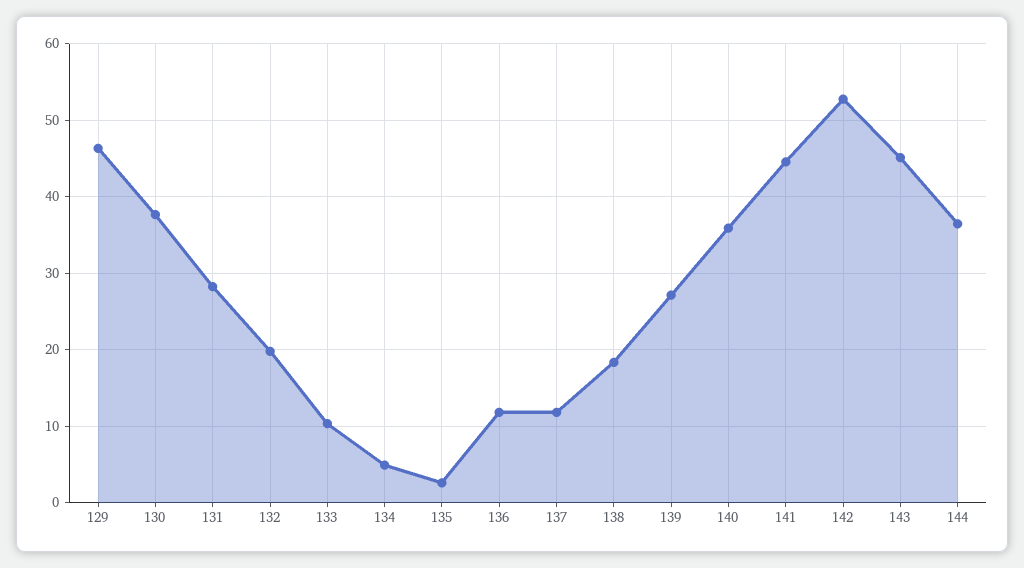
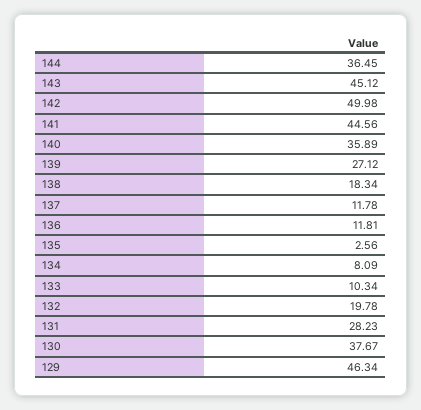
  {
    "129": 46.34,
    "130": 37.67,
    "131": 28.23,
    "132": 19.78,
    "133": 10.34,
-   "134": 5,
+   "134": 8.09,
    "135": 2.56,
    "136": 11.81,
    "137": 11.78,
    "138": 18.34,
    "139": 27.12,
    "140": 35.89,
    "141": 44.56,
-   "142": 53,
+   "142": 49.98,
    "143": 45.12,
    "144": 36.45
  }

